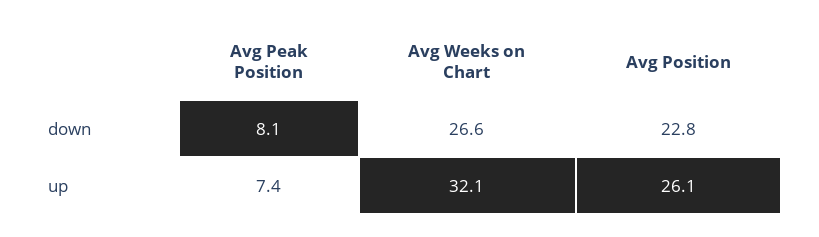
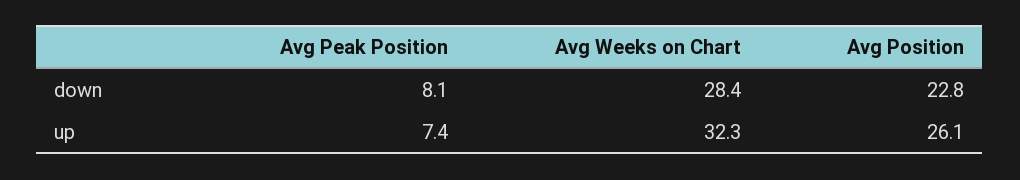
  {
    "Avg Peak Position": {
      "down": 8.1,
      "up": 7.4
    },
    "Avg Weeks on Chart": {
-     "down": 26.6,
+     "down": 28.4,
-     "up": 32.1
+     "up": 32.3
    },
    "Avg Position": {
      "down": 22.8,
      "up": 26.1
    }
  }

